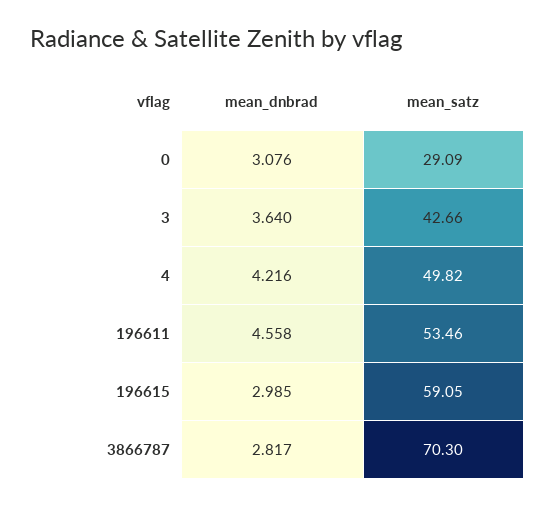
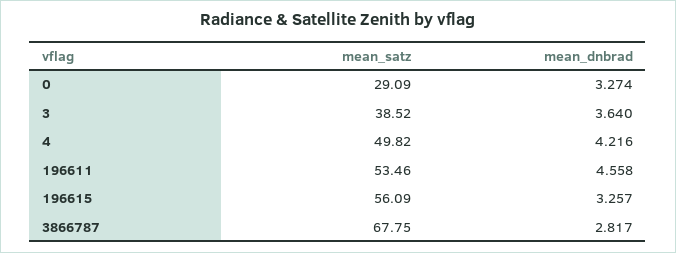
  {
    "mean_dnbrad": {
-     "0": 3.076,
+     "0": 3.274,
      "3": 3.64,
      "4": 4.216,
      "196611": 4.558,
-     "196615": 2.985,
+     "196615": 3.257,
      "3866787": 2.817
    },
    "mean_satz": {
      "0": 29.09,
-     "3": 42.66,
+     "3": 38.52,
      "4": 49.82,
      "196611": 53.46,
-     "196615": 59.05,
+     "196615": 56.09,
-     "3866787": 70.3
+     "3866787": 67.75
    }
  }

